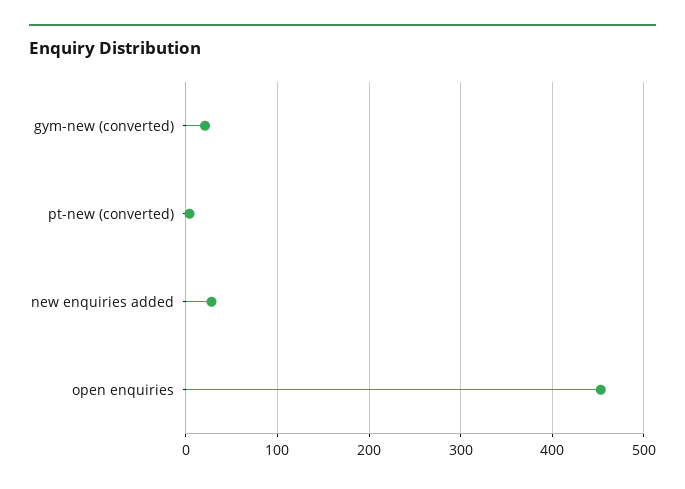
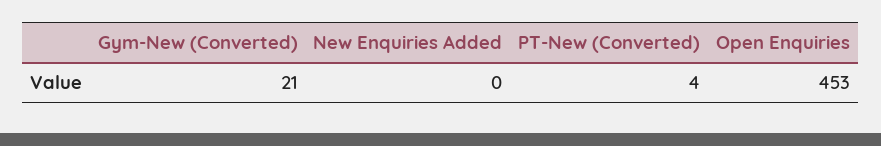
  {
    "gym-new (converted)": 21,
    "pt-new (converted)": 4,
-   "new enquiries added": 30,
+   "new enquiries added": 0,
    "open enquiries": 453
  }

